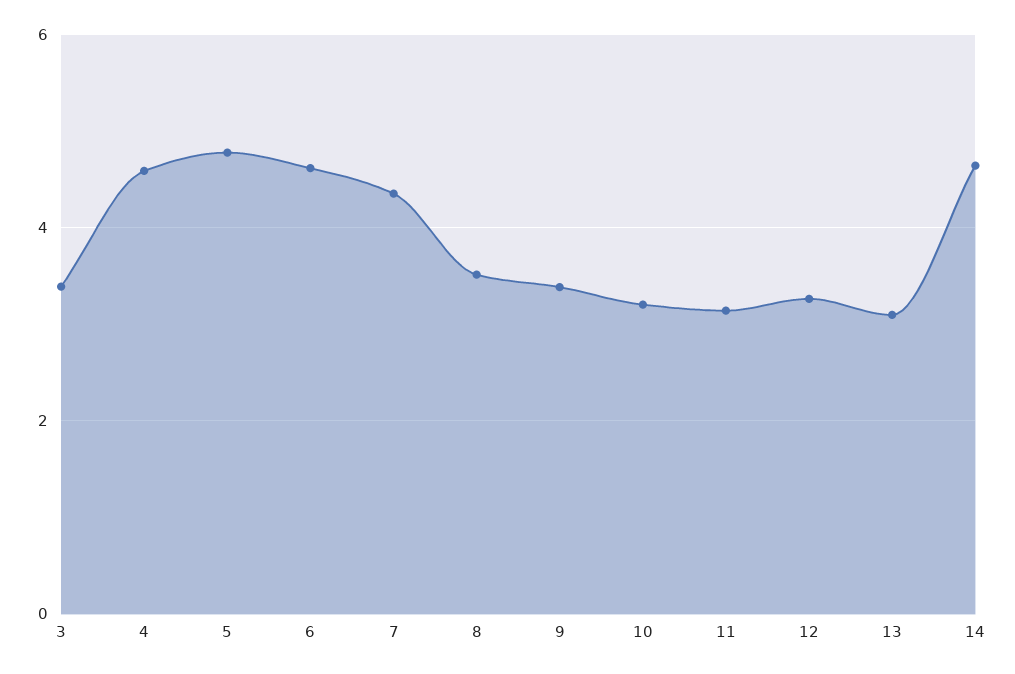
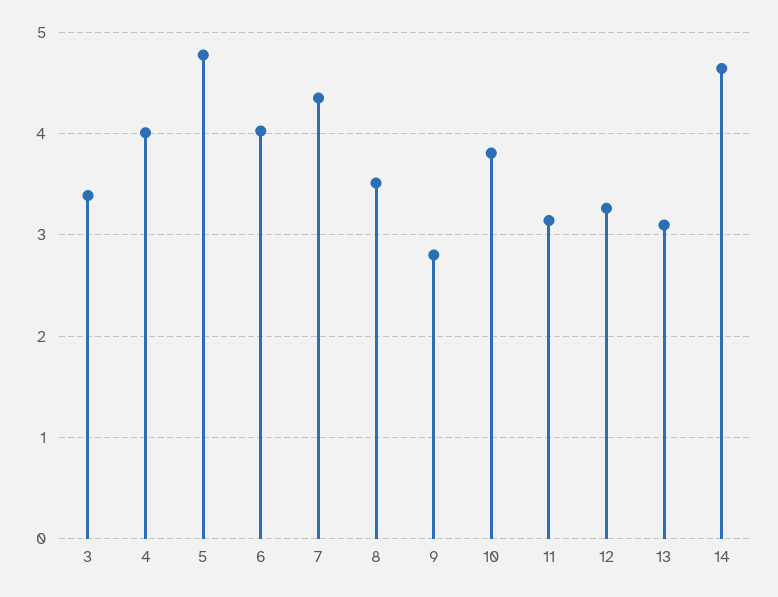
  {
    "3": 3.4,
-   "4": 4.6,
+   "4": 4,
    "5": 4.8,
-   "6": 4.6,
+   "6": 4,
    "7": 4.4,
    "8": 3.5,
-   "9": 3.4,
+   "9": 2.8,
-   "10": 3.2,
+   "10": 3.8,
    "11": 3.1,
    "12": 3.3,
    "13": 3.1,
    "14": 4.6
  }

